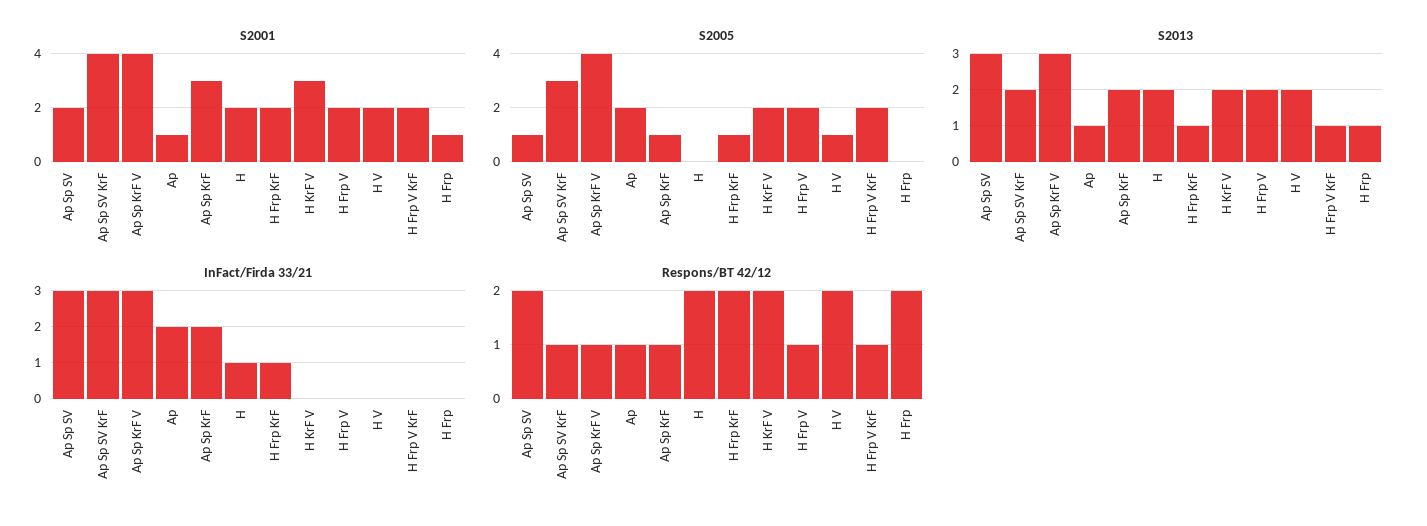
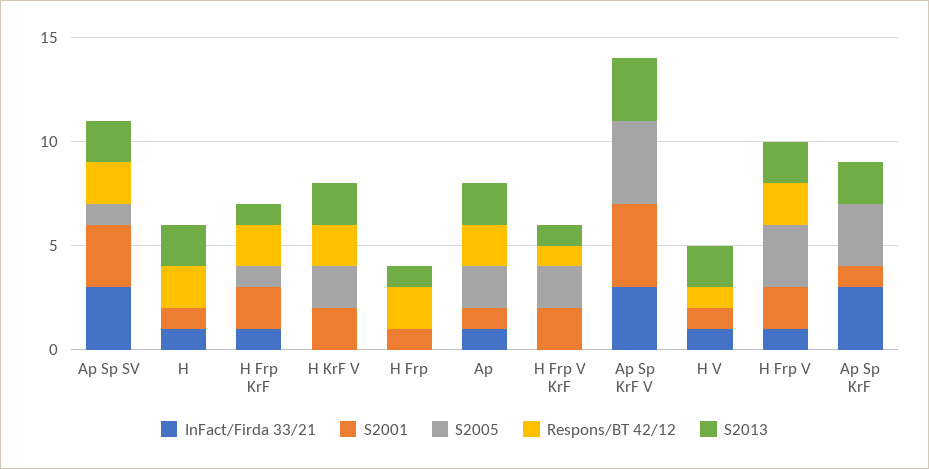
  {
    "S2001": {
-     "Ap Sp SV": 2,
+     "Ap Sp SV": 3,
-     "Ap Sp SV KrF": 4,
      "Ap Sp KrF V": 4,
      "Ap": 1,
-     "Ap Sp KrF": 3,
+     "Ap Sp KrF": 1,
-     "H": 2,
+     "H": 1,
      "H Frp KrF": 2,
-     "H KrF V": 3,
+     "H KrF V": 2,
      "H Frp V": 2,
-     "H V": 2,
+     "H V": 1,
      "H Frp V KrF": 2,
      "H Frp": 1
    },
    "S2005": {
      "Ap Sp SV": 1,
-     "Ap Sp SV KrF": 3,
      "Ap Sp KrF V": 4,
      "Ap": 2,
-     "Ap Sp KrF": 1,
+     "Ap Sp KrF": 3,
      "H": 0,
      "H Frp KrF": 1,
      "H KrF V": 2,
-     "H Frp V": 2,
+     "H Frp V": 3,
-     "H V": 1,
+     "H V": 0,
      "H Frp V KrF": 2,
      "H Frp": 0
    },
    "S2013": {
-     "Ap Sp SV": 3,
+     "Ap Sp SV": 2,
-     "Ap Sp SV KrF": 2,
      "Ap Sp KrF V": 3,
-     "Ap": 1,
+     "Ap": 2,
      "Ap Sp KrF": 2,
      "H": 2,
      "H Frp KrF": 1,
      "H KrF V": 2,
      "H Frp V": 2,
      "H V": 2,
      "H Frp V KrF": 1,
      "H Frp": 1
    },
    "InFact/Firda 33/21": {
      "Ap Sp SV": 3,
-     "Ap Sp SV KrF": 3,
      "Ap Sp KrF V": 3,
-     "Ap": 2,
+     "Ap": 1,
-     "Ap Sp KrF": 2,
+     "Ap Sp KrF": 3,
      "H": 1,
      "H Frp KrF": 1,
      "H KrF V": 0,
-     "H Frp V": 0,
+     "H Frp V": 1,
-     "H V": 0,
+     "H V": 1,
      "H Frp V KrF": 0,
      "H Frp": 0
    },
    "Respons/BT 42/12": {
      "Ap Sp SV": 2,
-     "Ap Sp SV KrF": 1,
-     "Ap Sp KrF V": 1,
+     "Ap Sp KrF V": 0,
-     "Ap": 1,
+     "Ap": 2,
-     "Ap Sp KrF": 1,
+     "Ap Sp KrF": 0,
      "H": 2,
      "H Frp KrF": 2,
      "H KrF V": 2,
-     "H Frp V": 1,
+     "H Frp V": 2,
-     "H V": 2,
+     "H V": 1,
      "H Frp V KrF": 1,
      "H Frp": 2
    }
  }

